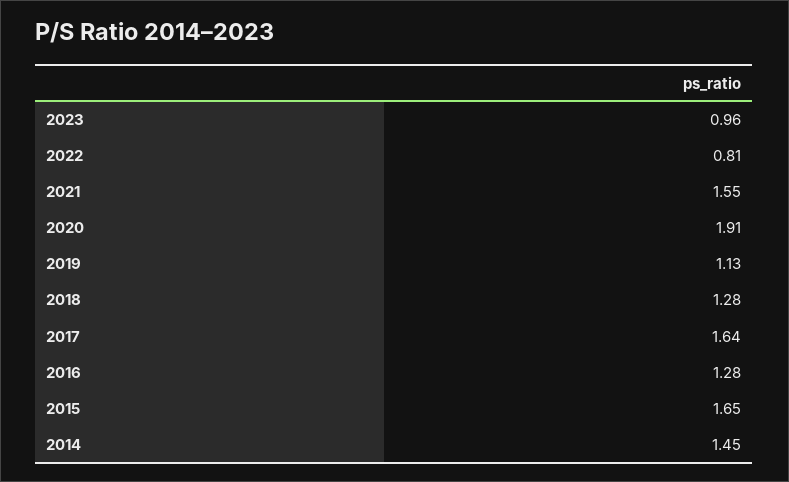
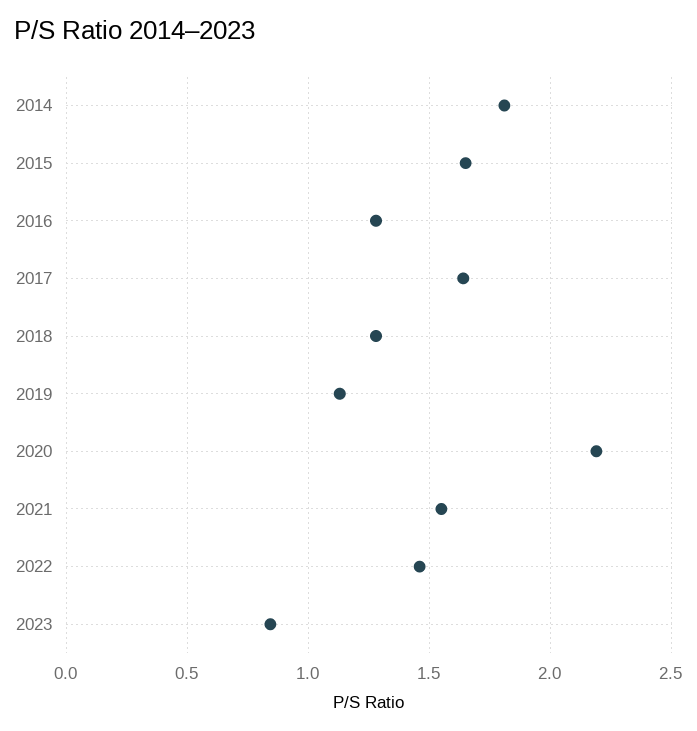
  {
-   "2023": 0.96,
+   "2023": 0.85,
-   "2022": 0.81,
+   "2022": 1.45,
    "2021": 1.55,
-   "2020": 1.91,
+   "2020": 2.2,
    "2019": 1.13,
    "2018": 1.28,
    "2017": 1.64,
    "2016": 1.28,
    "2015": 1.65,
-   "2014": 1.45
+   "2014": 1.8
  }

